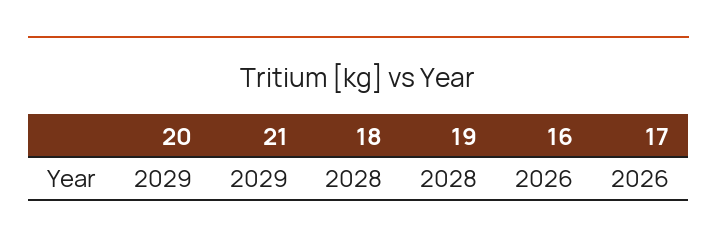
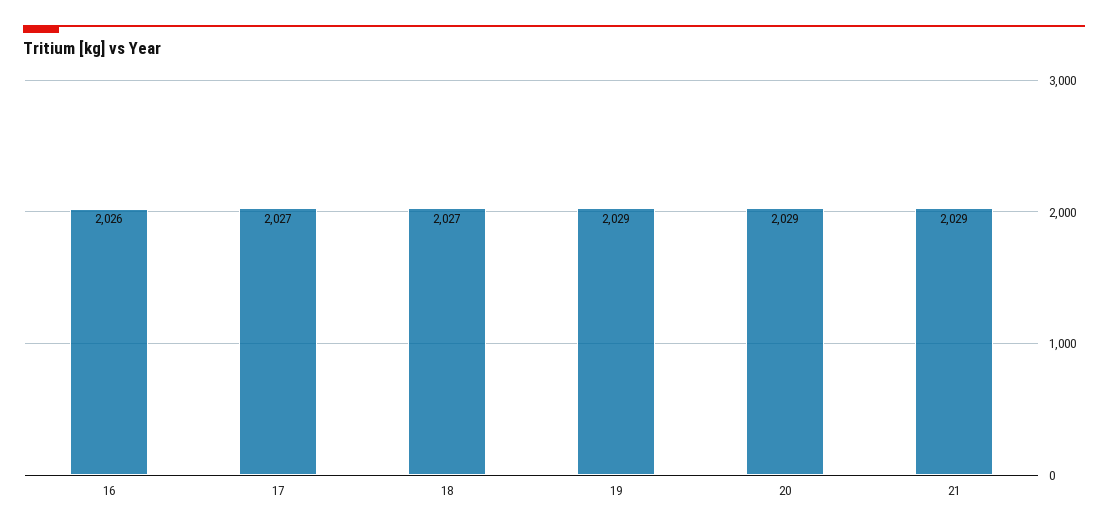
  {
    "20": 2029,
    "21": 2029,
-   "18": 2028,
+   "18": 2027,
-   "19": 2028,
+   "19": 2029,
    "16": 2026,
-   "17": 2026
+   "17": 2027
  }

